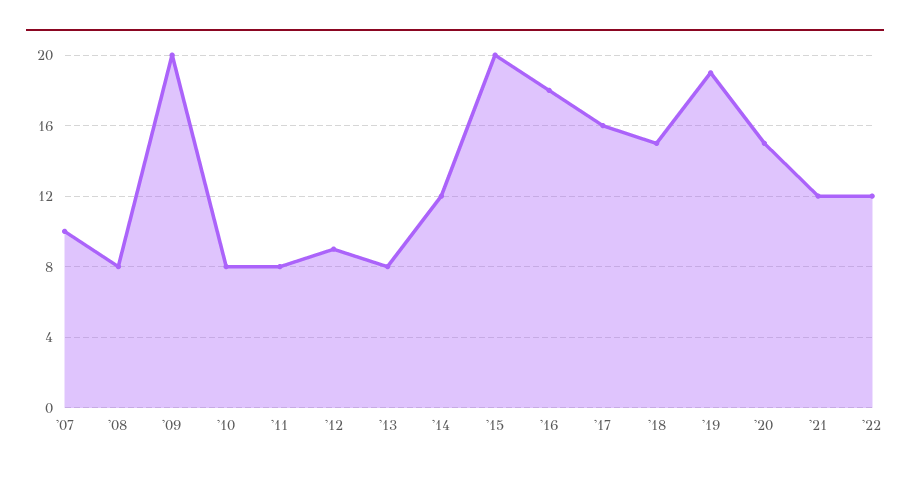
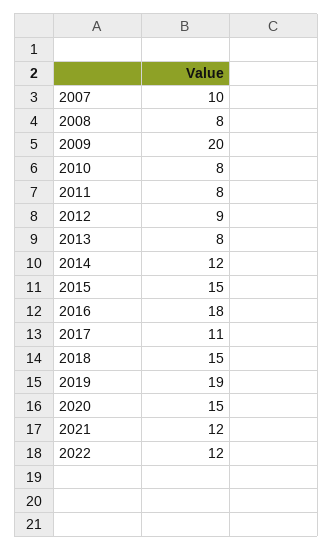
  {
    "'07": 10,
    "'08": 8,
    "'09": 20,
    "'10": 8,
    "'11": 8,
    "'12": 9,
    "'13": 8,
    "'14": 12,
-   "'15": 20,
+   "'15": 15,
    "'16": 18,
-   "'17": 16,
+   "'17": 11,
    "'18": 15,
    "'19": 19,
    "'20": 15,
    "'21": 12,
    "'22": 12
  }

